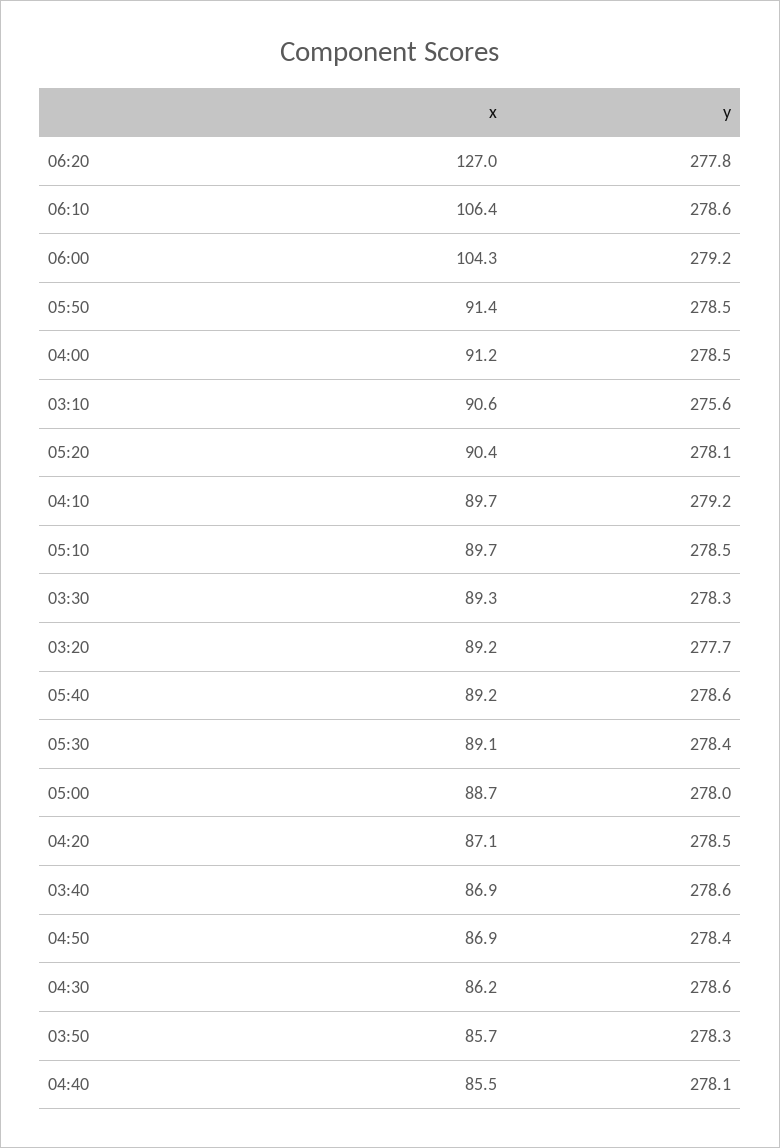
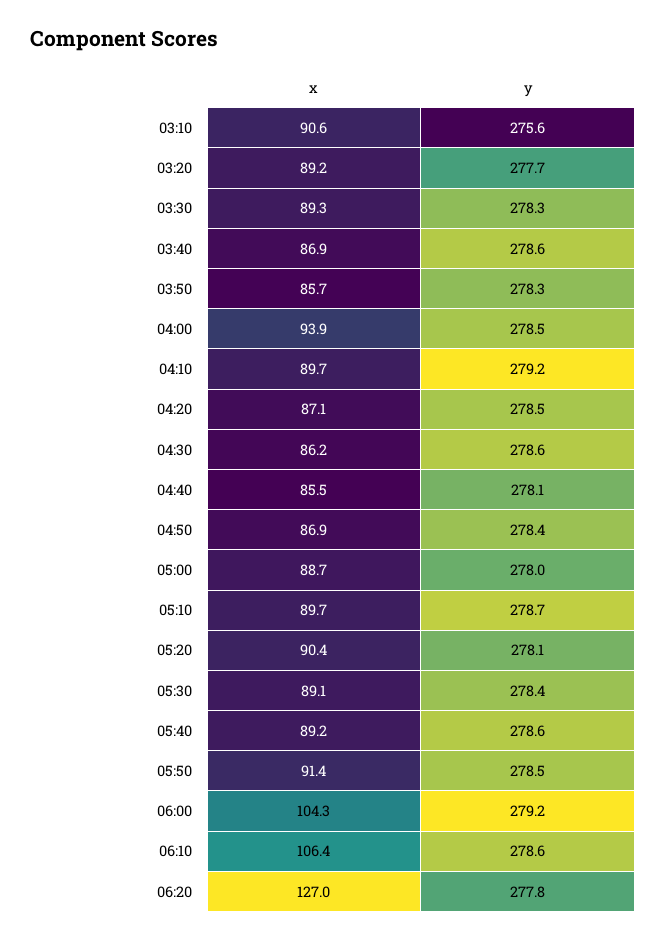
  {
    "x": {
      "06:20": 127,
      "06:10": 106.4,
      "06:00": 104.3,
      "05:50": 91.4,
-     "04:00": 91.2,
+     "04:00": 93.9,
      "03:10": 90.6,
      "05:20": 90.4,
      "04:10": 89.7,
      "05:10": 89.7,
      "03:30": 89.3,
      "03:20": 89.2,
      "05:40": 89.2,
      "05:30": 89.1,
      "05:00": 88.7,
      "04:20": 87.1,
      "03:40": 86.9,
      "04:50": 86.9,
      "04:30": 86.2,
      "03:50": 85.7,
      "04:40": 85.5
    },
    "y": {
      "06:20": 277.8,
      "06:10": 278.6,
      "06:00": 279.2,
      "05:50": 278.5,
      "04:00": 278.5,
      "03:10": 275.6,
      "05:20": 278.1,
      "04:10": 279.2,
-     "05:10": 278.5,
+     "05:10": 278.7,
      "03:30": 278.3,
      "03:20": 277.7,
      "05:40": 278.6,
      "05:30": 278.4,
      "05:00": 278,
      "04:20": 278.5,
      "03:40": 278.6,
      "04:50": 278.4,
      "04:30": 278.6,
      "03:50": 278.3,
      "04:40": 278.1
    }
  }

